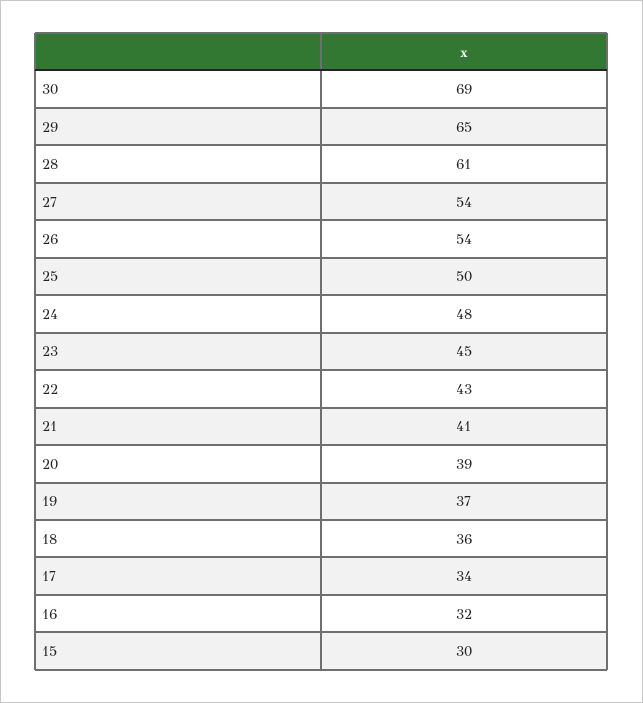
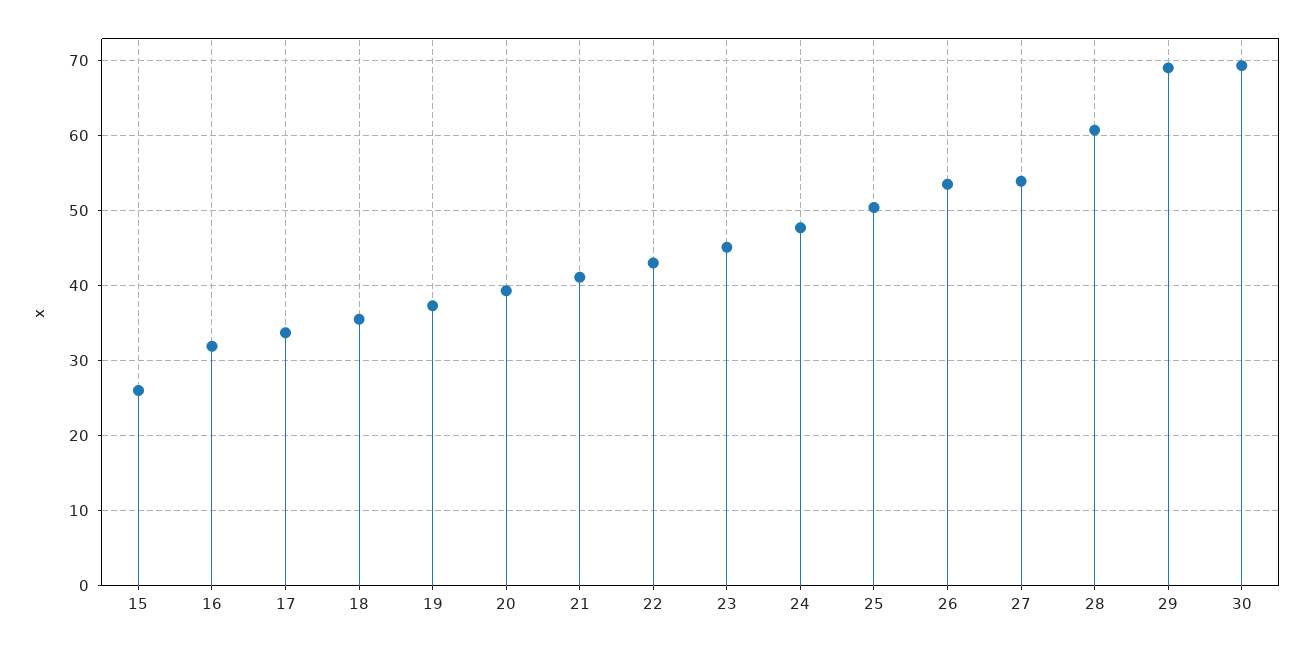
  {
    "30": 69,
-   "29": 65,
+   "29": 69,
    "28": 61,
    "27": 54,
    "26": 54,
    "25": 50,
    "24": 48,
    "23": 45,
    "22": 43,
    "21": 41,
    "20": 39,
    "19": 37,
    "18": 36,
    "17": 34,
    "16": 32,
-   "15": 30
+   "15": 26
  }

